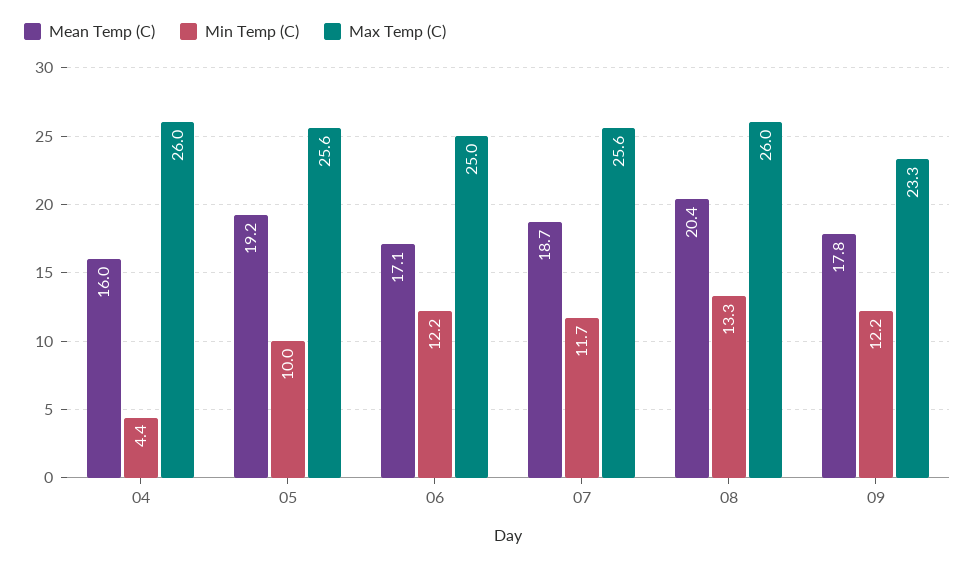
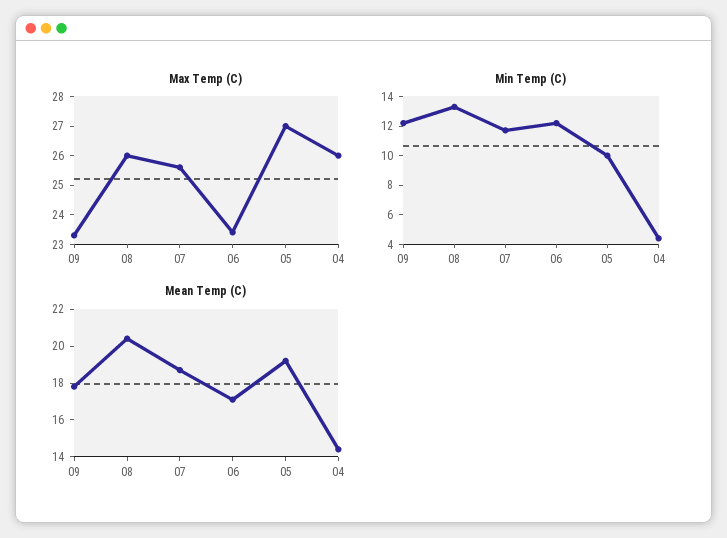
  {
    "Mean Temp (C)": {
-     "04": 16,
+     "04": 14.5,
      "05": 19.2,
      "06": 17.1,
      "07": 18.7,
      "08": 20.4,
      "09": 17.8
    },
    "Min Temp (C)": {
      "04": 4.4,
      "05": 10,
      "06": 12.2,
      "07": 11.7,
      "08": 13.3,
      "09": 12.2
    },
    "Max Temp (C)": {
      "04": 26,
-     "05": 25.6,
+     "05": 27,
-     "06": 25,
+     "06": 23.5,
      "07": 25.6,
      "08": 26,
      "09": 23.3
    }
  }

